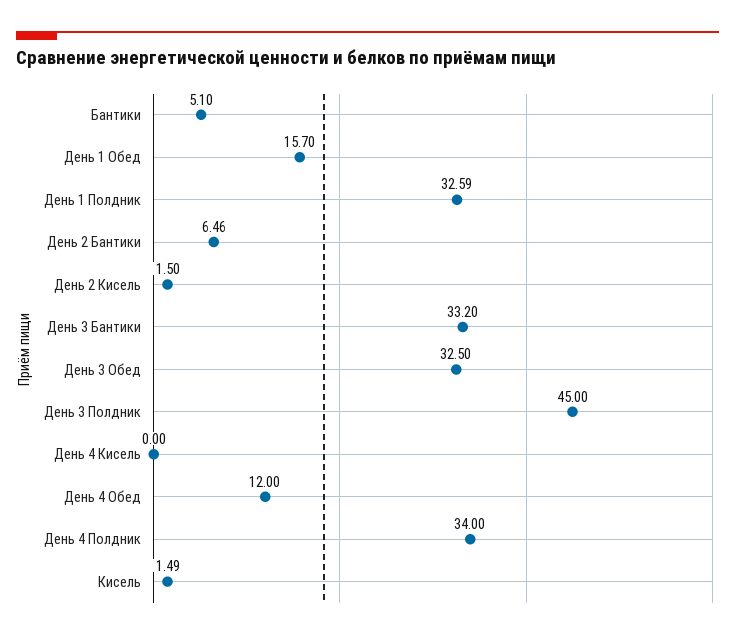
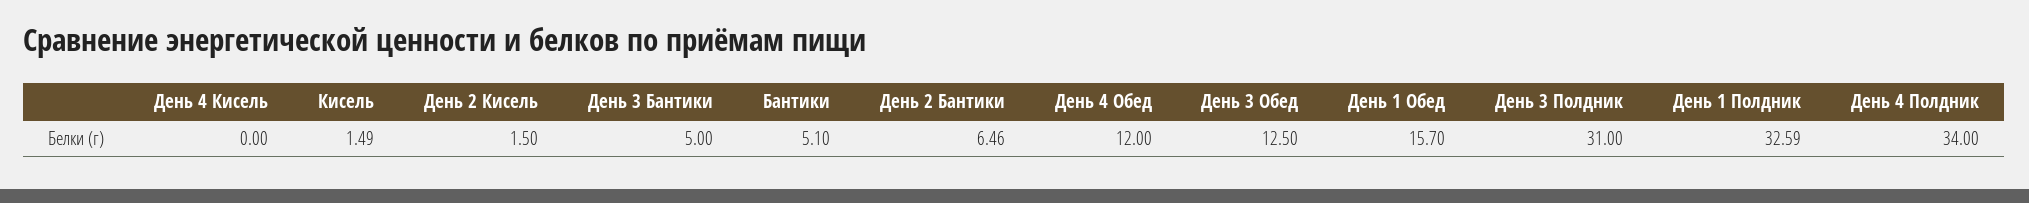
  {
    "Бантики": 5.1,
    "День 1 Обед": 15.7,
    "День 1 Полдник": 32.59,
    "День 2 Бантики": 6.46,
    "День 2 Кисель": 1.5,
-   "День 3 Бантики": 33.2,
+   "День 3 Бантики": 5,
-   "День 3 Обед": 32.5,
+   "День 3 Обед": 12.5,
-   "День 3 Полдник": 45,
+   "День 3 Полдник": 31,
    "День 4 Кисель": 0,
    "День 4 Обед": 12,
    "День 4 Полдник": 34,
    "Кисель": 1.49
  }

